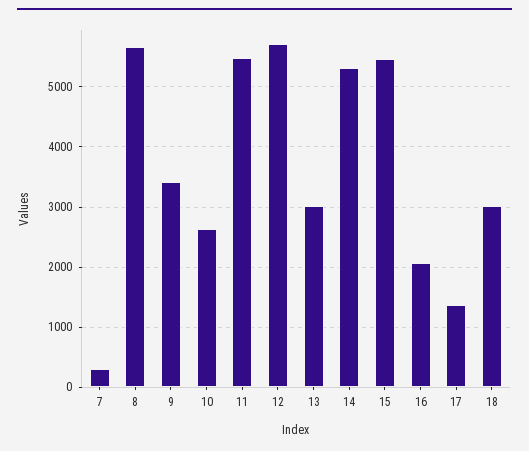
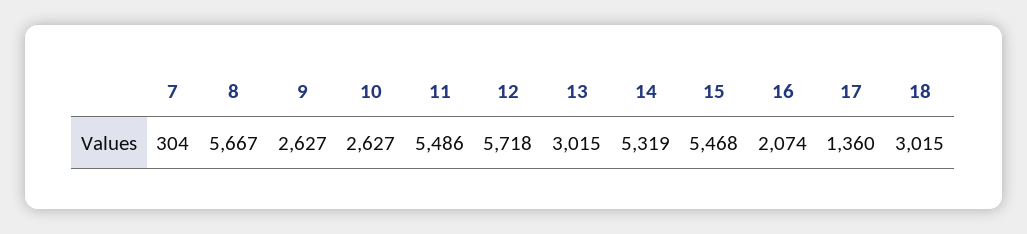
  {
    "7": 304,
    "8": 5667,
-   "9": 3400,
+   "9": 2627,
    "10": 2627,
    "11": 5486,
    "12": 5718,
    "13": 3015,
    "14": 5319,
    "15": 5468,
    "16": 2074,
    "17": 1360,
    "18": 3015
  }

